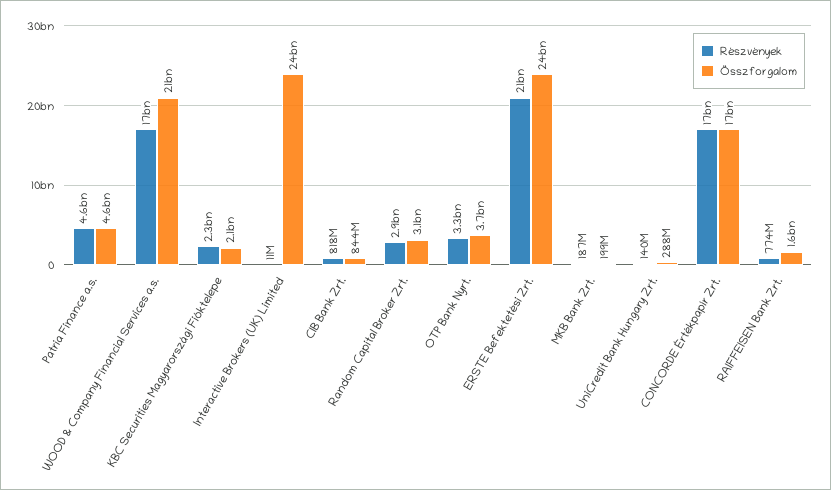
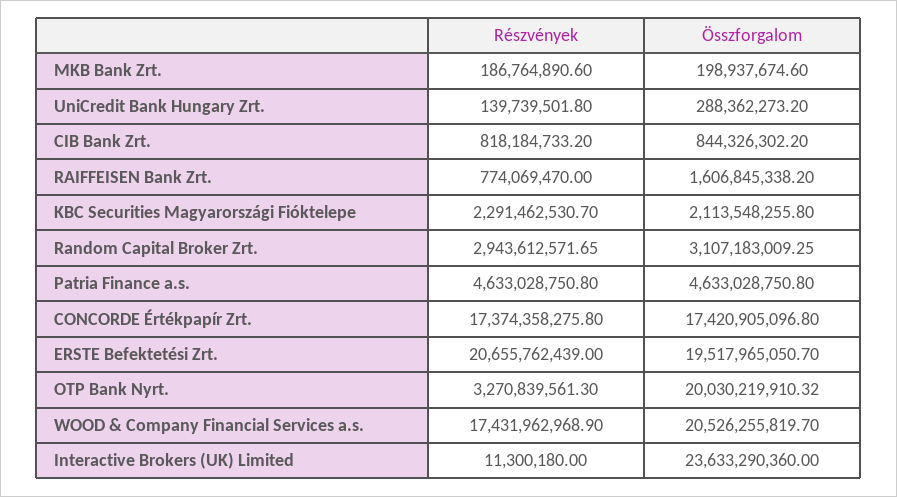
  {
    "Részvények": {
      "Patria Finance a.s.": 4633028750.8,
      "WOOD & Company Financial Services a.s.": 17431962968.9,
      "KBC Securities Magyarországi Fióktelepe": 2291462530.7,
      "Interactive Brokers (UK) Limited": 11300180,
      "CIB Bank Zrt.": 818184733.2,
      "Random Capital Broker Zrt.": 2943612571.65,
      "OTP Bank Nyrt.": 3270839561.3,
      "ERSTE Befektetési Zrt.": 20655762439,
      "MKB Bank Zrt.": 186764890.6,
      "UniCredit Bank Hungary Zrt.": 139739501.8,
      "CONCORDE Értékpapír Zrt.": 17374358275.8,
      "RAIFFEISEN Bank Zrt.": 774069470
    },
    "Összforgalom": {
      "Patria Finance a.s.": 4633028750.8,
      "WOOD & Company Financial Services a.s.": 20526255819.7,
      "KBC Securities Magyarországi Fióktelepe": 2113548255.8,
      "Interactive Brokers (UK) Limited": 23633290360,
      "CIB Bank Zrt.": 844326302.2,
      "Random Capital Broker Zrt.": 3107183009.25,
-     "OTP Bank Nyrt.": 3700000000,
+     "OTP Bank Nyrt.": 20030219910.32,
-     "ERSTE Befektetési Zrt.": 24000000000,
+     "ERSTE Befektetési Zrt.": 19517965050.7,
      "MKB Bank Zrt.": 198937674.6,
      "UniCredit Bank Hungary Zrt.": 288362273.2,
      "CONCORDE Értékpapír Zrt.": 17420905096.8,
      "RAIFFEISEN Bank Zrt.": 1606845338.2
    }
  }

